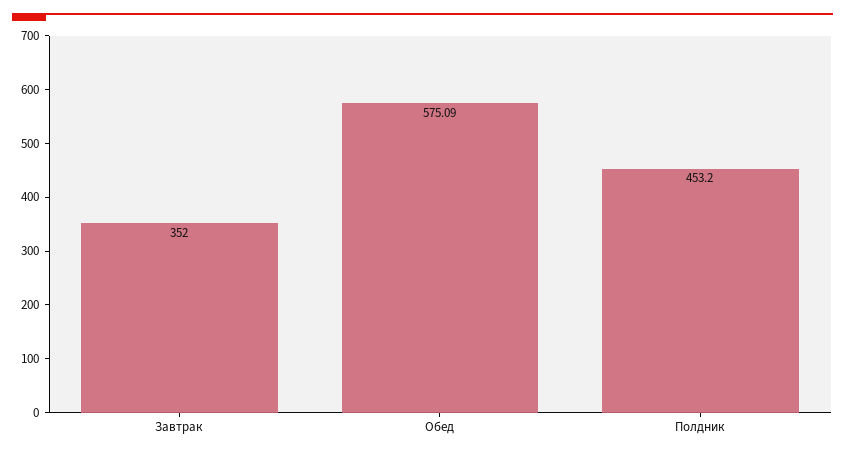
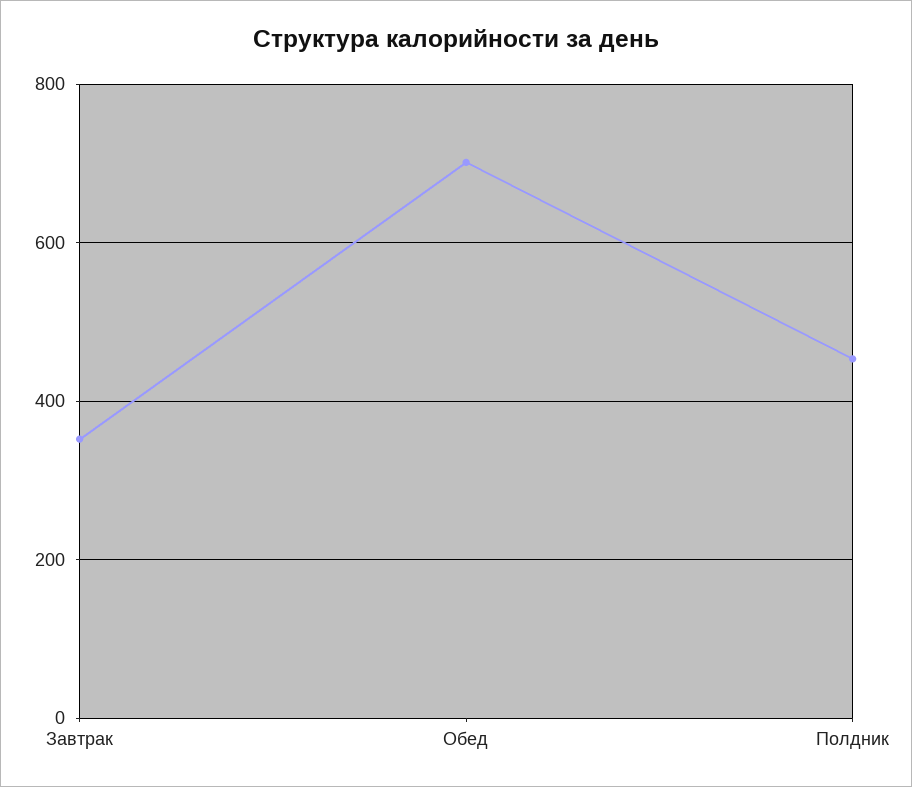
  {
    "Завтрак": 352,
-   "Обед": 575.09,
+   "Обед": 700,
    "Полдник": 453.2
  }

